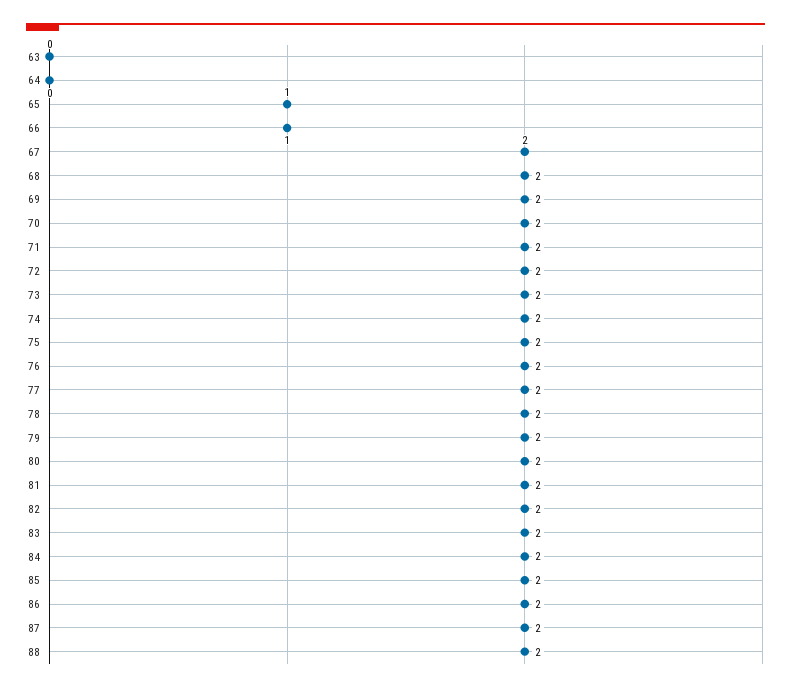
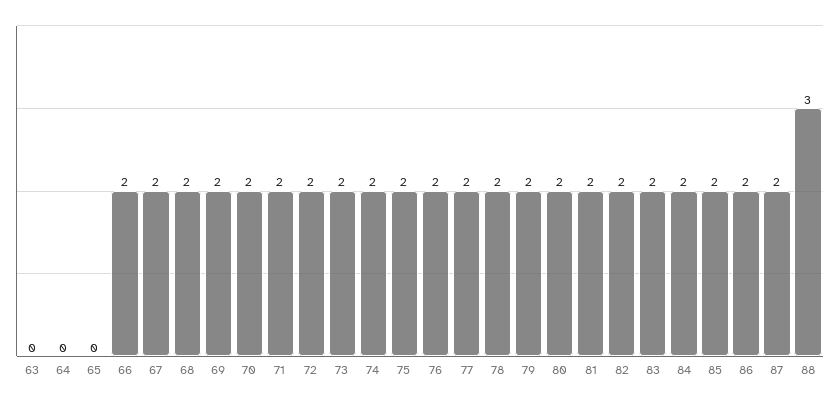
  {
    "63": 0,
    "64": 0,
-   "65": 1,
+   "65": 0,
-   "66": 1,
+   "66": 2,
    "67": 2,
    "68": 2,
    "69": 2,
    "70": 2,
    "71": 2,
    "72": 2,
    "73": 2,
    "74": 2,
    "75": 2,
    "76": 2,
    "77": 2,
    "78": 2,
    "79": 2,
    "80": 2,
    "81": 2,
    "82": 2,
    "83": 2,
    "84": 2,
    "85": 2,
    "86": 2,
    "87": 2,
-   "88": 2
+   "88": 3
  }

